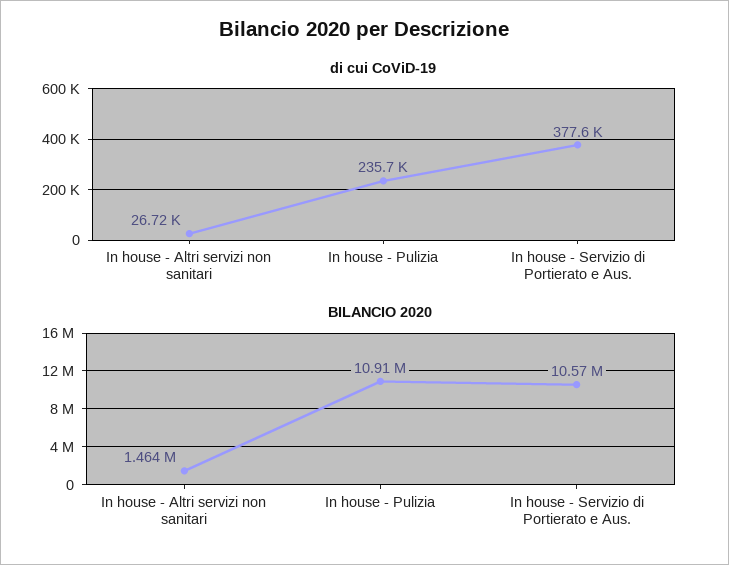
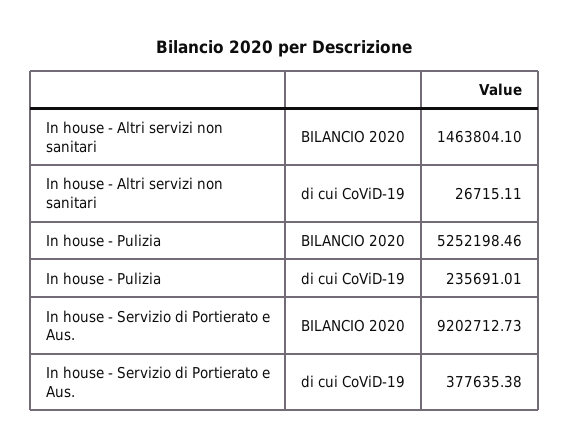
  {
    "di cui CoViD-19": {
      "In house - Altri servizi non sanitari": 26715.11,
      "In house - Pulizia": 235691.01,
      "In house - Servizio di Portierato e Aus.": 377635.38
    },
    "BILANCIO 2020": {
      "In house - Altri servizi non sanitari": 1463804.1,
-     "In house - Pulizia": 10910000,
+     "In house - Pulizia": 5252198.46,
-     "In house - Servizio di Portierato e Aus.": 10570000
+     "In house - Servizio di Portierato e Aus.": 9202712.73
    }
  }

